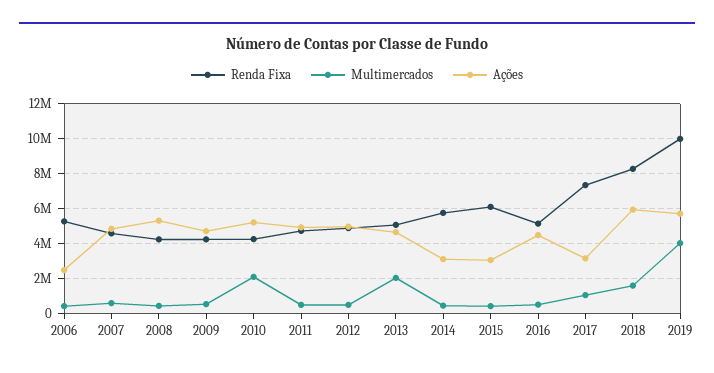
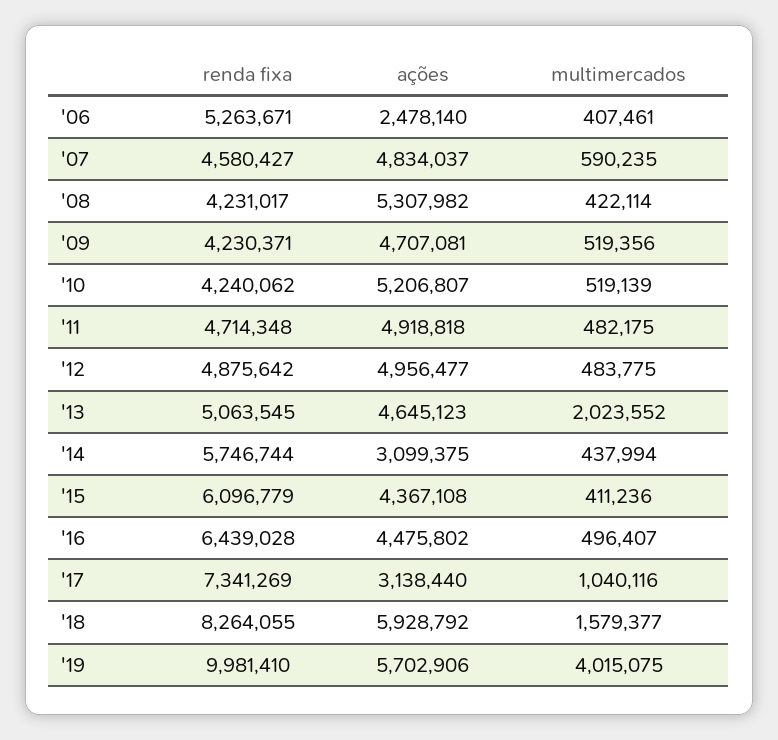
  {
    "Renda Fixa": {
      "2006": 5263671,
      "2007": 4580427,
      "2008": 4231017,
      "2009": 4230371,
      "2010": 4240062,
      "2011": 4714348,
      "2012": 4875642,
      "2013": 5063545,
      "2014": 5746744,
      "2015": 6096779,
-     "2016": 5000000,
+     "2016": 6439028,
      "2017": 7341269,
      "2018": 8264055,
      "2019": 9981410
    },
    "Multimercados": {
      "2006": 407461,
      "2007": 590235,
      "2008": 422114,
      "2009": 519356,
-     "2010": 2000000,
+     "2010": 519139,
      "2011": 482175,
      "2012": 483775,
      "2013": 2023552,
      "2014": 437994,
      "2015": 411236,
      "2016": 496407,
      "2017": 1040116,
      "2018": 1579377,
      "2019": 4015075
    },
    "Ações": {
      "2006": 2478140,
      "2007": 4834037,
      "2008": 5307982,
      "2009": 4707081,
      "2010": 5206807,
      "2011": 4918818,
      "2012": 4956477,
      "2013": 4645123,
      "2014": 3099375,
-     "2015": 3000000,
+     "2015": 4367108,
      "2016": 4475802,
      "2017": 3138440,
      "2018": 5928792,
      "2019": 5702906
    }
  }

